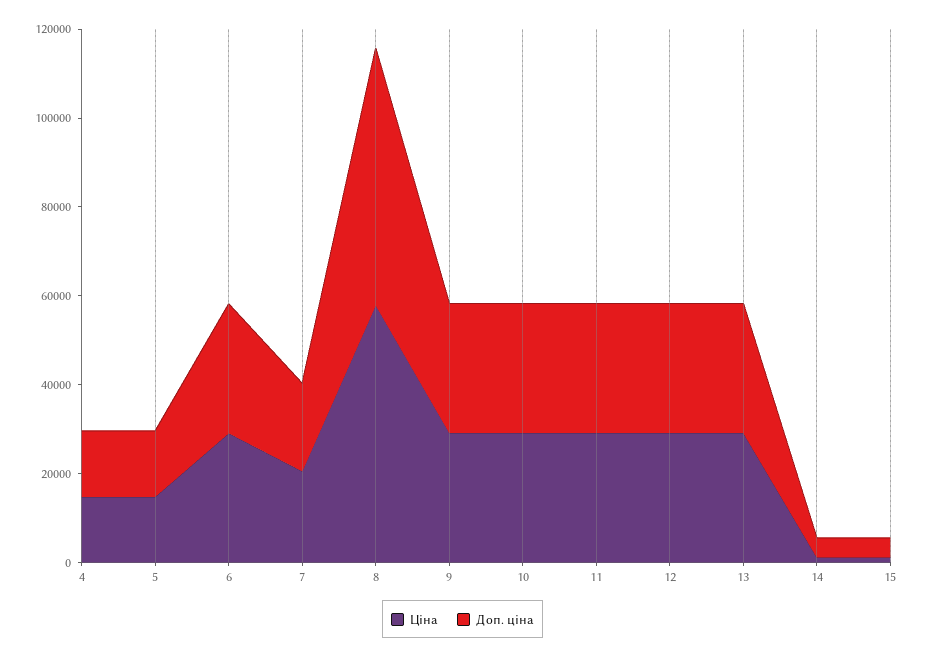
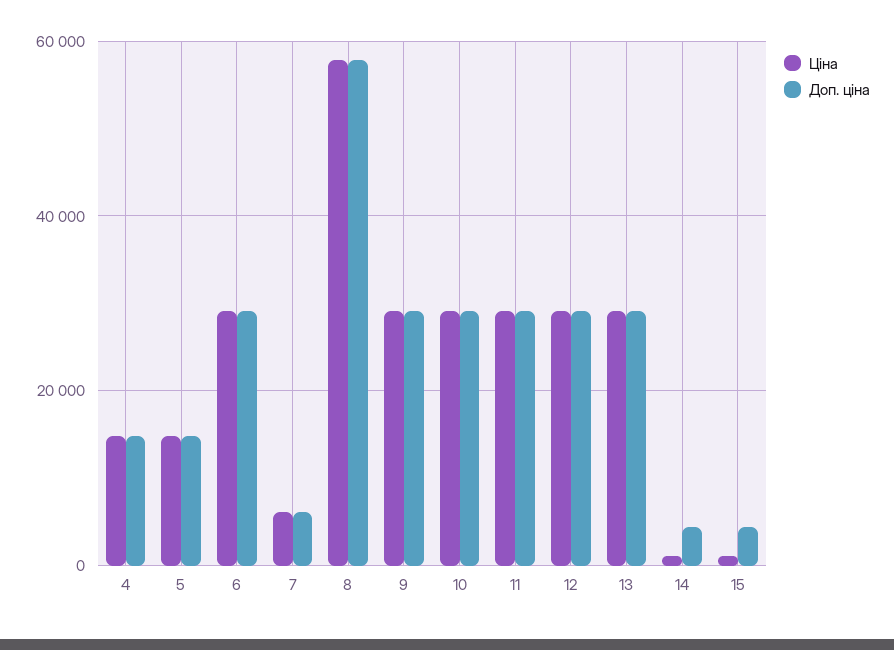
  {
    "Ціна": {
      "4": 14000,
      "5": 14000,
      "6": 30000,
-     "7": 20000,
+     "7": 6000,
      "8": 58000,
      "9": 30000,
      "10": 30000,
      "11": 30000,
      "12": 30000,
      "13": 30000,
      "14": 2000,
      "15": 2000
    },
    "Доп. ціна": {
      "4": 14000,
      "5": 14000,
      "6": 30000,
-     "7": 20000,
+     "7": 6000,
      "8": 58000,
      "9": 30000,
      "10": 30000,
      "11": 30000,
      "12": 30000,
      "13": 30000,
      "14": 4000,
      "15": 4000
    }
  }

